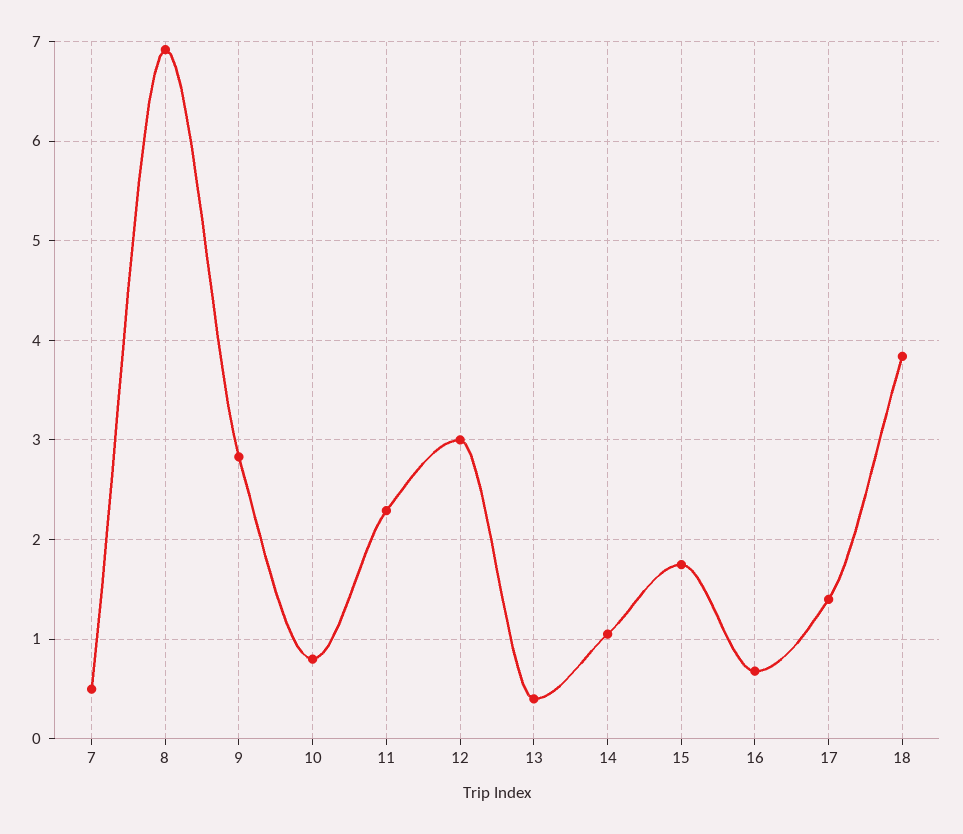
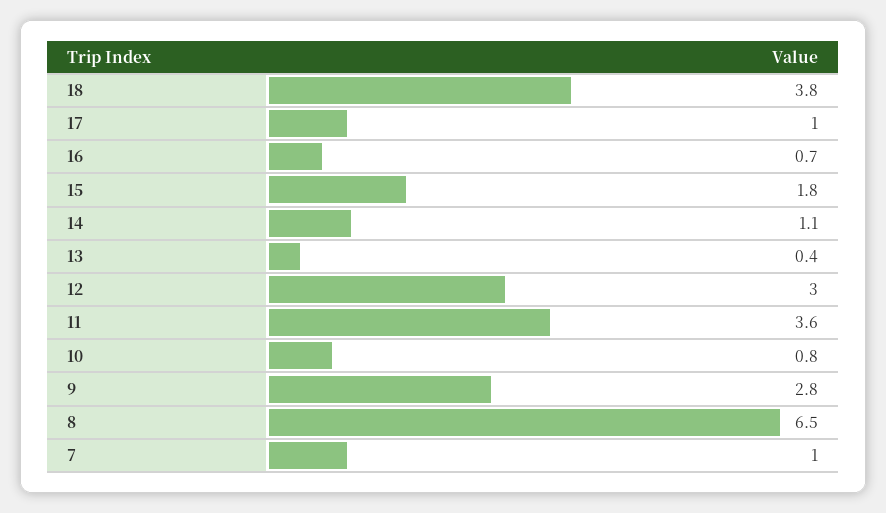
  {
-   "7": 0.5,
+   "7": 1,
-   "8": 6.9,
+   "8": 6.5,
    "9": 2.8,
    "10": 0.8,
-   "11": 2.3,
+   "11": 3.6,
    "12": 3,
    "13": 0.4,
    "14": 1.1,
    "15": 1.8,
    "16": 0.7,
-   "17": 1.4,
+   "17": 1,
    "18": 3.8
  }

